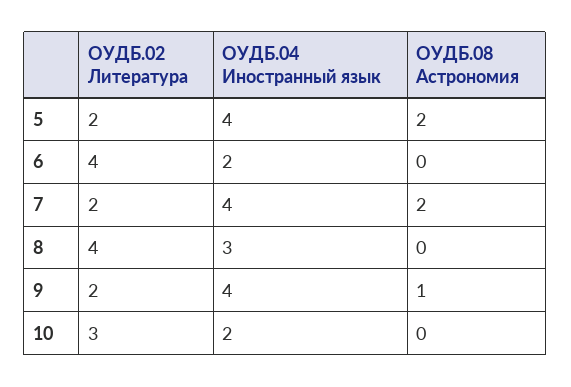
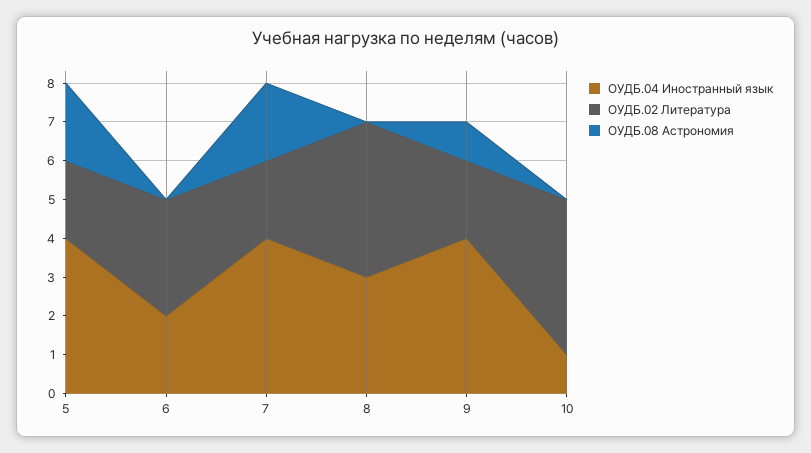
  {
    "ОУДБ.02 Литература": {
      "5": 2,
-     "6": 4,
+     "6": 3,
      "7": 2,
      "8": 4,
      "9": 2,
-     "10": 3
+     "10": 4
    },
    "ОУДБ.04 Иностранный язык": {
      "5": 4,
      "6": 2,
      "7": 4,
      "8": 3,
      "9": 4,
-     "10": 2
+     "10": 1
    },
    "ОУДБ.08 Астрономия": {
      "5": 2,
      "6": 0,
      "7": 2,
      "8": 0,
      "9": 1,
      "10": 0
    }
  }

